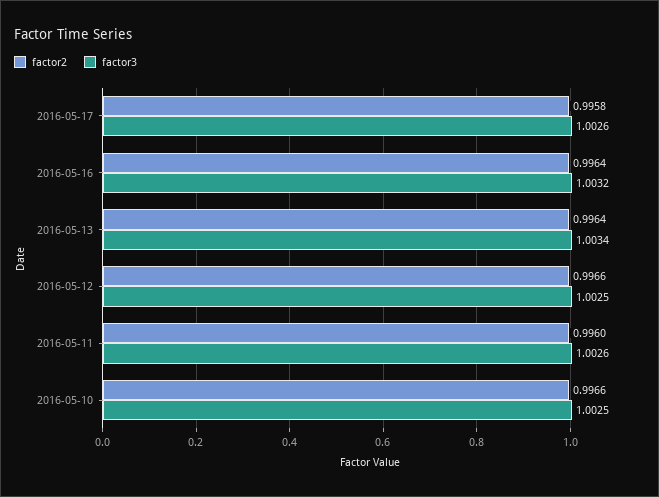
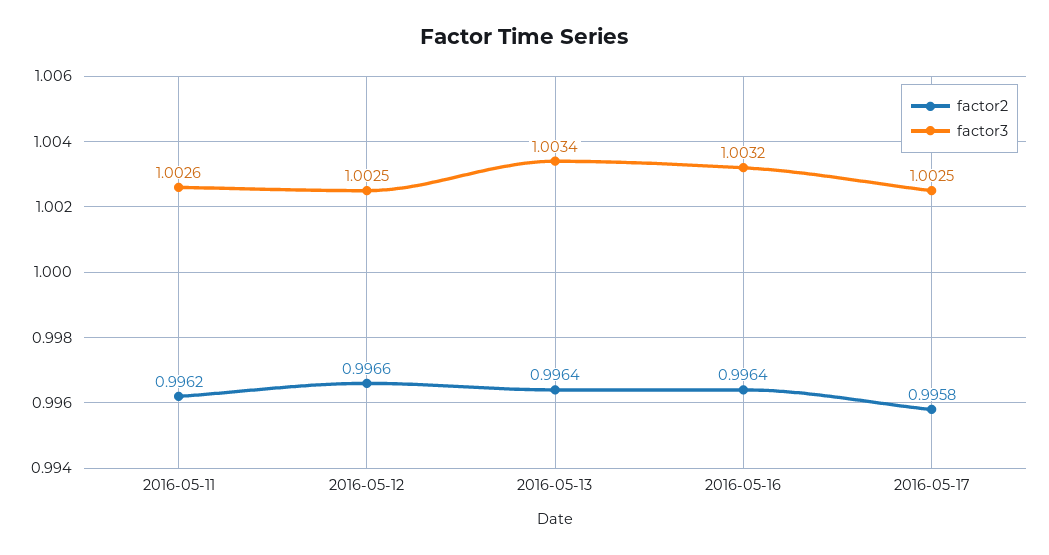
  {
    "factor2": {
      "2016-05-17": 0.9958,
      "2016-05-16": 0.9964,
      "2016-05-13": 0.9964,
      "2016-05-12": 0.9966,
-     "2016-05-11": 0.996,
+     "2016-05-11": 0.9962
-     "2016-05-10": 0.9966
    },
    "factor3": {
-     "2016-05-17": 1.0026,
+     "2016-05-17": 1.0025,
      "2016-05-16": 1.0032,
      "2016-05-13": 1.0034,
      "2016-05-12": 1.0025,
-     "2016-05-11": 1.0026,
+     "2016-05-11": 1.0026
-     "2016-05-10": 1.0025
    }
  }

